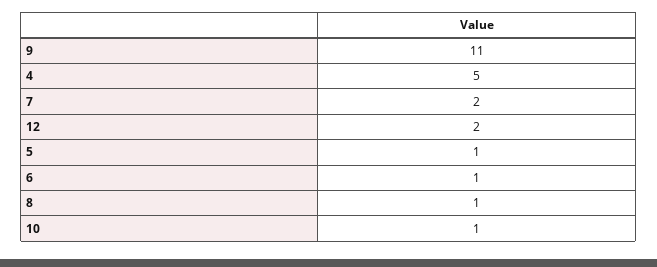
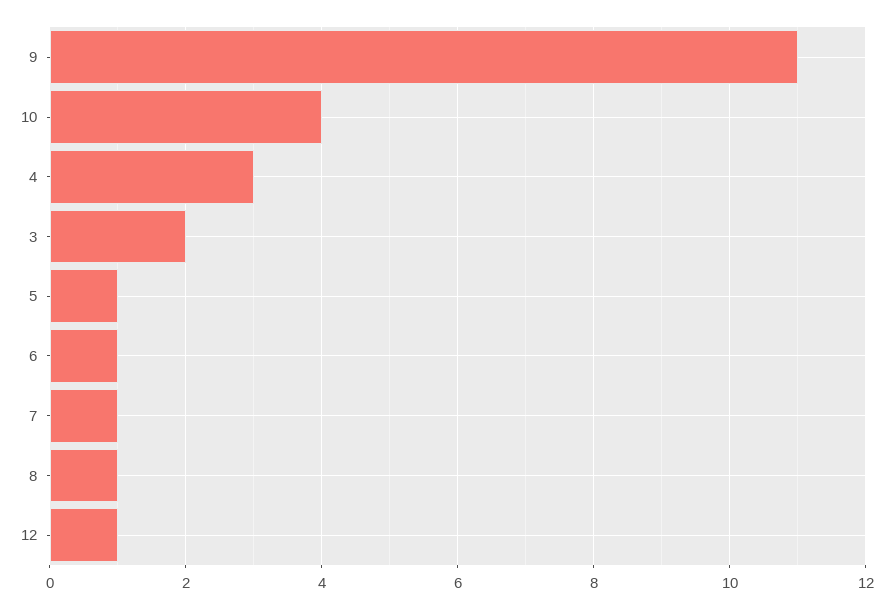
  {
    "9": 11,
-   "4": 5,
+   "4": 3,
-   "7": 2,
+   "7": 1,
-   "12": 2,
+   "12": 1,
    "5": 1,
    "6": 1,
    "8": 1,
-   "10": 1
+   "10": 4,
+   "3": 2
  }

